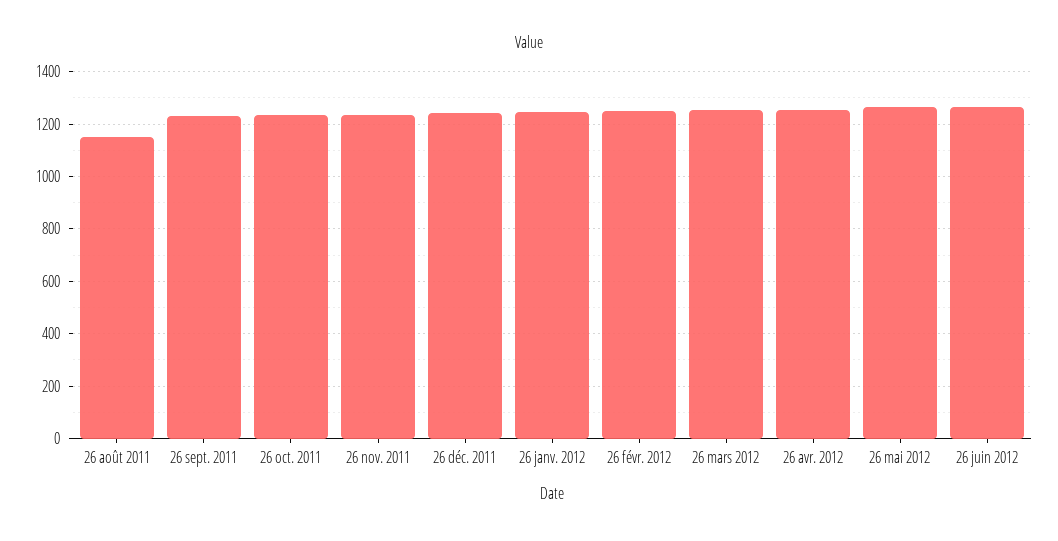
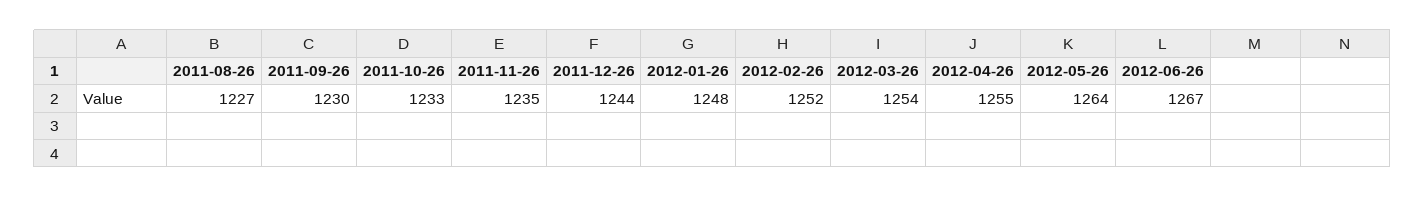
  {
-   "26 août 2011": 1150,
+   "26 août 2011": 1227,
    "26 sept. 2011": 1230,
    "26 oct. 2011": 1233,
    "26 nov. 2011": 1235,
    "26 déc. 2011": 1244,
    "26 janv. 2012": 1248,
    "26 févr. 2012": 1252,
    "26 mars 2012": 1254,
    "26 avr. 2012": 1255,
    "26 mai 2012": 1264,
    "26 juin 2012": 1267
  }

